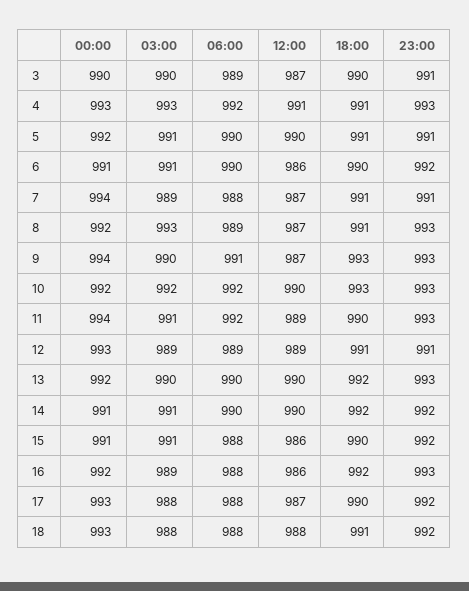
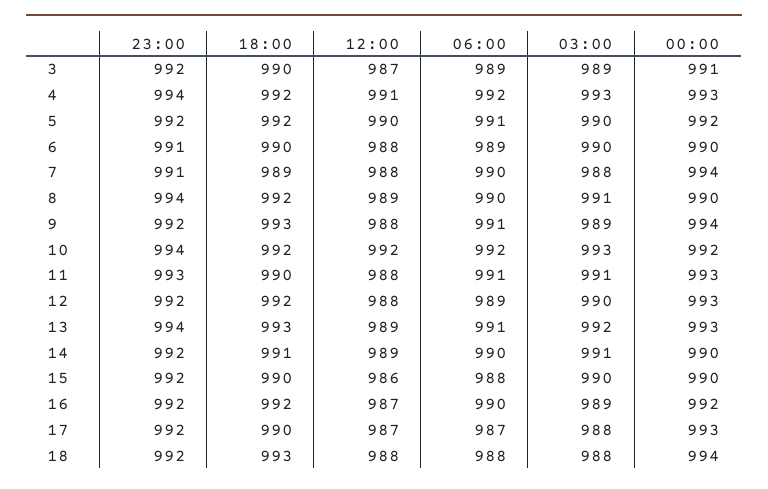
  {
    "00:00": {
-     "3": 990,
+     "3": 991,
      "4": 993,
      "5": 992,
-     "6": 991,
+     "6": 990,
      "7": 994,
-     "8": 992,
+     "8": 990,
      "9": 994,
      "10": 992,
-     "11": 994,
+     "11": 993,
      "12": 993,
-     "13": 992,
+     "13": 993,
-     "14": 991,
+     "14": 990,
-     "15": 991,
+     "15": 990,
      "16": 992,
      "17": 993,
-     "18": 993
+     "18": 994
    },
    "03:00": {
-     "3": 990,
+     "3": 989,
      "4": 993,
-     "5": 991,
+     "5": 990,
-     "6": 991,
+     "6": 990,
-     "7": 989,
+     "7": 988,
-     "8": 993,
+     "8": 991,
-     "9": 990,
+     "9": 989,
-     "10": 992,
+     "10": 993,
      "11": 991,
-     "12": 989,
+     "12": 990,
-     "13": 990,
+     "13": 992,
      "14": 991,
-     "15": 991,
+     "15": 990,
      "16": 989,
      "17": 988,
      "18": 988
    },
    "06:00": {
      "3": 989,
      "4": 992,
-     "5": 990,
+     "5": 991,
-     "6": 990,
+     "6": 989,
-     "7": 988,
+     "7": 990,
-     "8": 989,
+     "8": 990,
      "9": 991,
      "10": 992,
-     "11": 992,
+     "11": 991,
      "12": 989,
-     "13": 990,
+     "13": 991,
      "14": 990,
      "15": 988,
-     "16": 988,
+     "16": 990,
-     "17": 988,
+     "17": 987,
      "18": 988
    },
    "12:00": {
      "3": 987,
      "4": 991,
      "5": 990,
-     "6": 986,
+     "6": 988,
-     "7": 987,
+     "7": 988,
-     "8": 987,
+     "8": 989,
-     "9": 987,
+     "9": 988,
-     "10": 990,
+     "10": 992,
-     "11": 989,
+     "11": 988,
-     "12": 989,
+     "12": 988,
-     "13": 990,
+     "13": 989,
-     "14": 990,
+     "14": 989,
      "15": 986,
-     "16": 986,
+     "16": 987,
      "17": 987,
      "18": 988
    },
    "18:00": {
      "3": 990,
-     "4": 991,
+     "4": 992,
-     "5": 991,
+     "5": 992,
      "6": 990,
-     "7": 991,
+     "7": 989,
-     "8": 991,
+     "8": 992,
      "9": 993,
-     "10": 993,
+     "10": 992,
      "11": 990,
-     "12": 991,
+     "12": 992,
-     "13": 992,
+     "13": 993,
-     "14": 992,
+     "14": 991,
      "15": 990,
      "16": 992,
      "17": 990,
-     "18": 991
+     "18": 993
    },
    "23:00": {
-     "3": 991,
+     "3": 992,
-     "4": 993,
+     "4": 994,
-     "5": 991,
+     "5": 992,
-     "6": 992,
+     "6": 991,
      "7": 991,
-     "8": 993,
+     "8": 994,
-     "9": 993,
+     "9": 992,
-     "10": 993,
+     "10": 994,
      "11": 993,
-     "12": 991,
+     "12": 992,
-     "13": 993,
+     "13": 994,
      "14": 992,
      "15": 992,
-     "16": 993,
+     "16": 992,
      "17": 992,
      "18": 992
    }
  }

